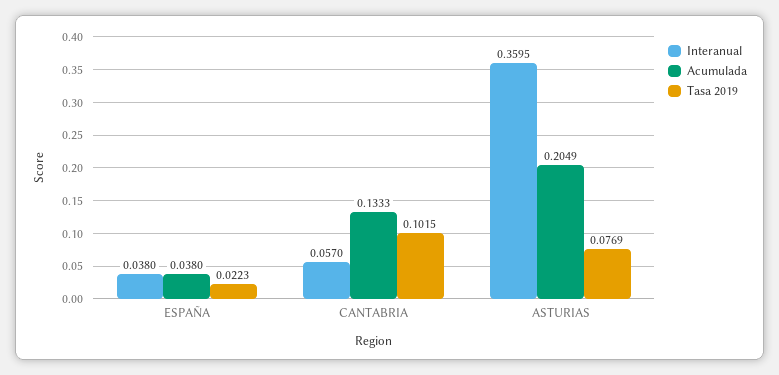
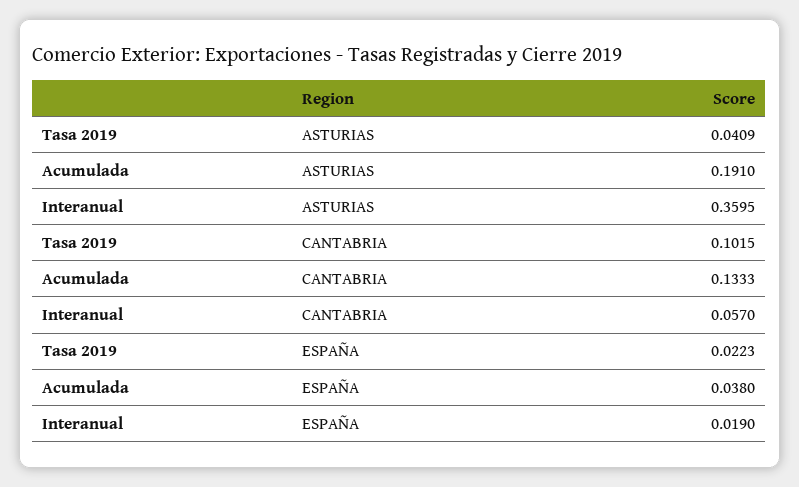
  {
    "Interanual": {
-     "ESPAÑA": 0.038,
+     "ESPAÑA": 0.019,
      "CANTABRIA": 0.057,
      "ASTURIAS": 0.3595
    },
    "Acumulada": {
      "ESPAÑA": 0.038,
      "CANTABRIA": 0.1333,
-     "ASTURIAS": 0.2049
+     "ASTURIAS": 0.191
    },
    "Tasa 2019": {
      "ESPAÑA": 0.0223,
      "CANTABRIA": 0.1015,
-     "ASTURIAS": 0.0769
+     "ASTURIAS": 0.0409
    }
  }

